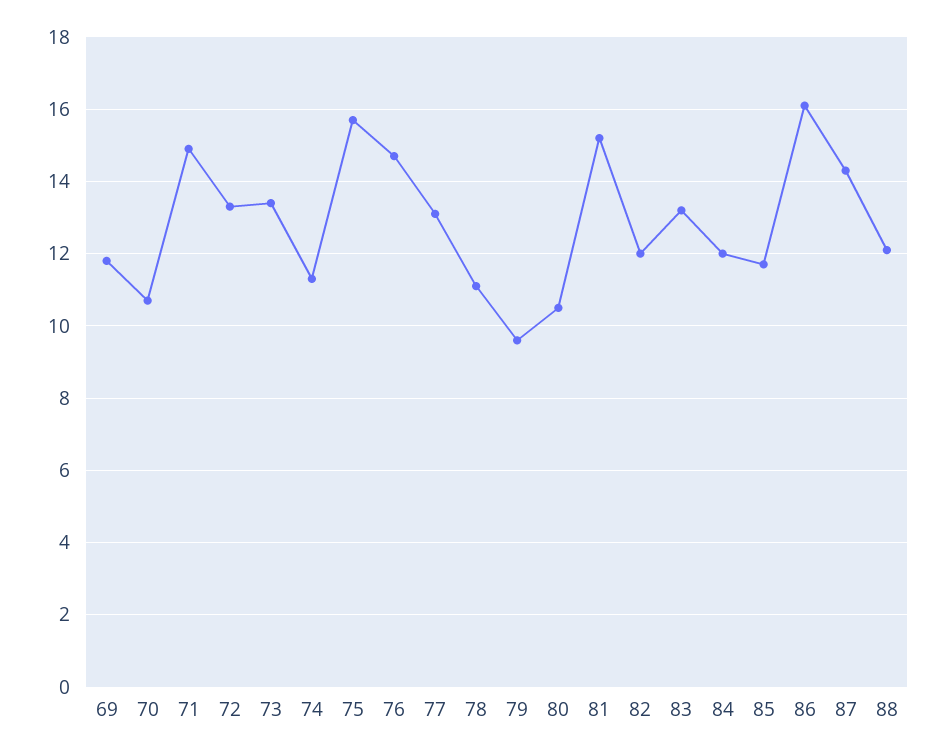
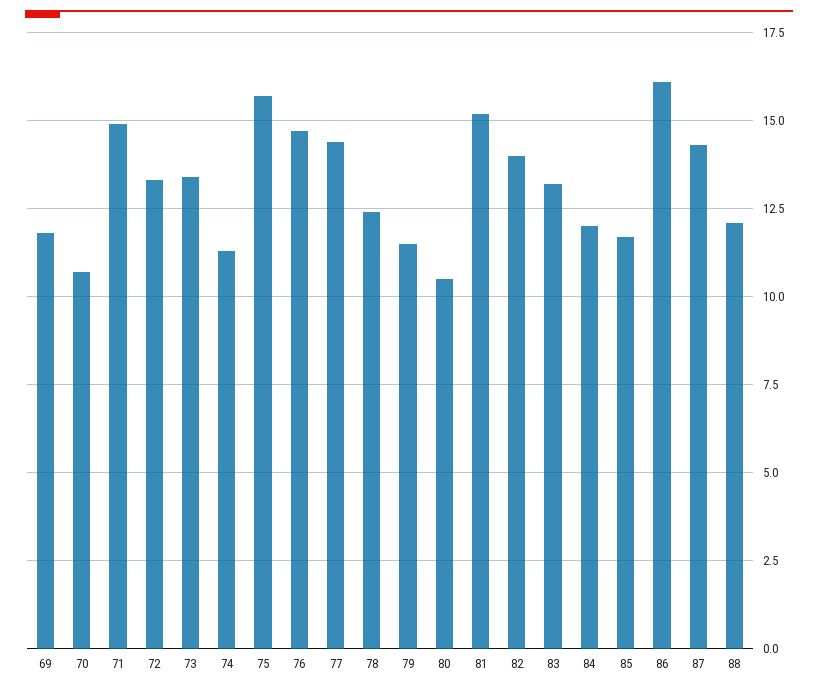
  {
    "69": 12,
    "70": 10.5,
    "71": 15,
    "72": 13.5,
    "73": 13.5,
    "74": 11.5,
    "75": 15.5,
    "76": 14.5,
-   "77": 13,
+   "77": 14.5,
-   "78": 11,
+   "78": 12.5,
-   "79": 9.5,
+   "79": 11.5,
    "80": 10.5,
    "81": 15,
-   "82": 12,
+   "82": 14,
    "83": 13,
    "84": 12,
    "85": 11.5,
    "86": 16,
    "87": 14.5,
    "88": 12
  }

